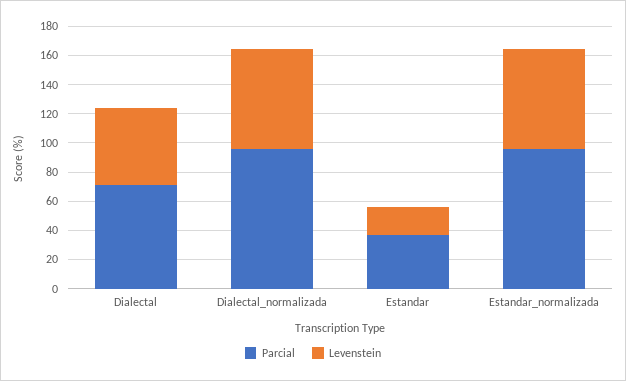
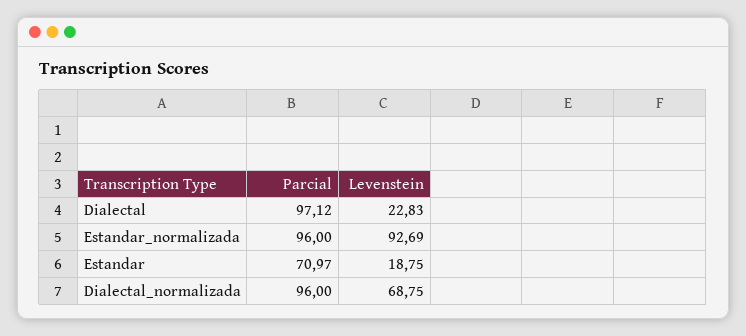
  {
    "Parcial": {
-     "Dialectal": 70,
+     "Dialectal": 97.12,
      "Dialectal_normalizada": 96,
-     "Estandar": 40,
+     "Estandar": 70.97,
      "Estandar_normalizada": 96
    },
    "Levenstein": {
-     "Dialectal": 50,
+     "Dialectal": 22.83,
      "Dialectal_normalizada": 68.75,
      "Estandar": 18.75,
-     "Estandar_normalizada": 70
+     "Estandar_normalizada": 92.69
    }
  }

